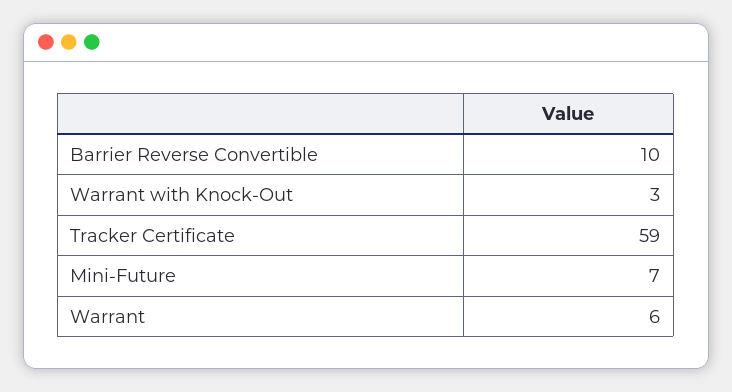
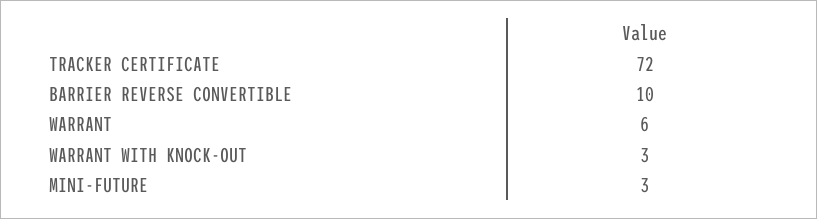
  {
    "Barrier Reverse Convertible": 10,
    "Warrant with Knock-Out": 3,
-   "Tracker Certificate": 59,
+   "Tracker Certificate": 72,
-   "Mini-Future": 7,
+   "Mini-Future": 3,
    "Warrant": 6
  }

